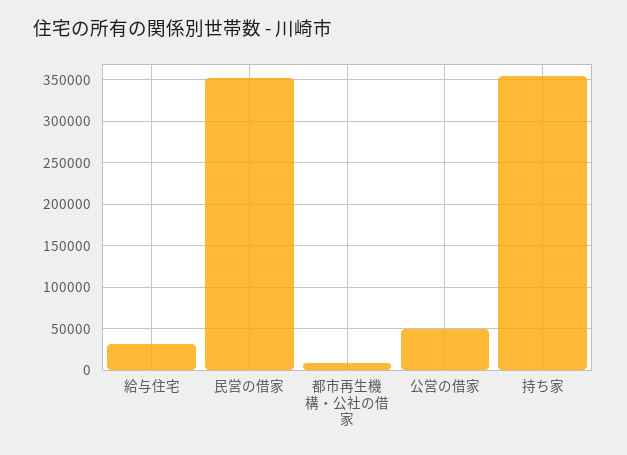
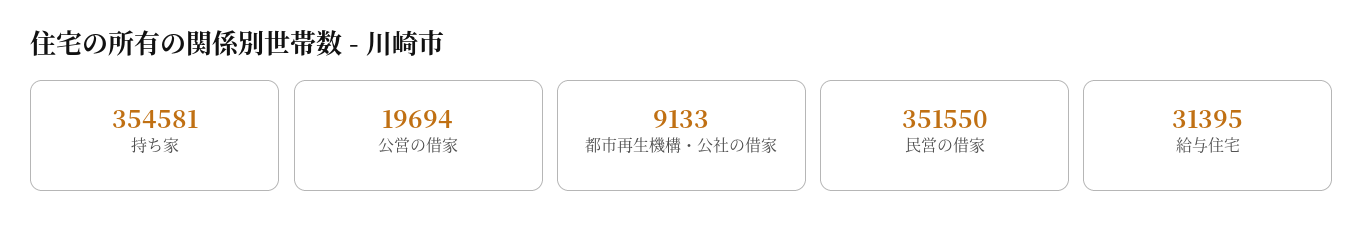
  {
    "給与住宅": 31395,
    "民営の借家": 351550,
    "都市再生機構・公社の借家": 9133,
-   "公営の借家": 50000,
+   "公営の借家": 19694,
    "持ち家": 354581
  }

